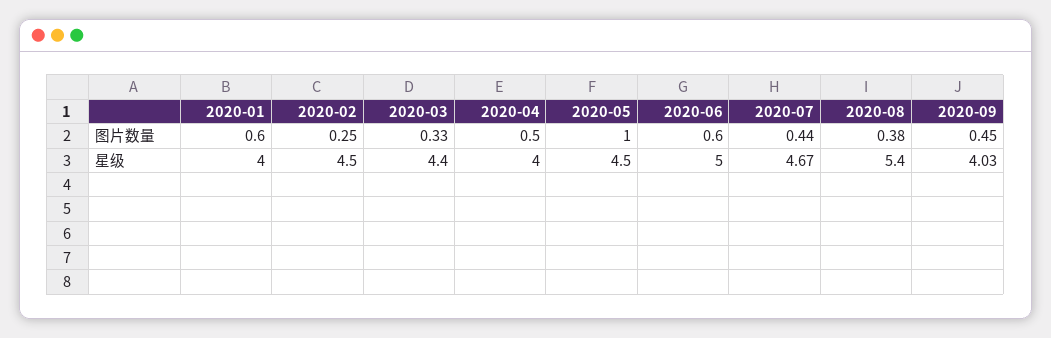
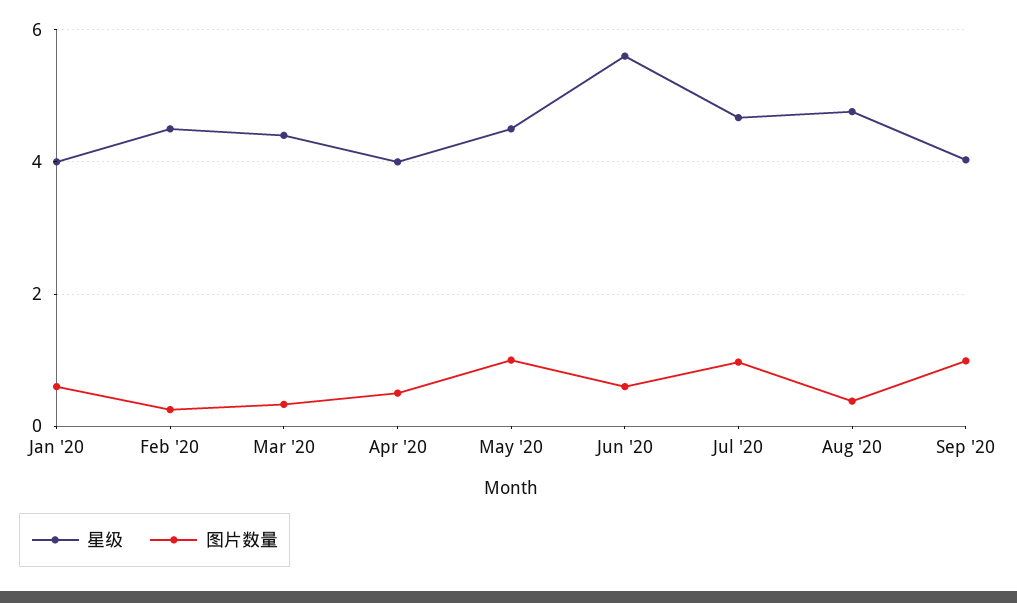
  {
    "图片数量": {
      "2020-01": 0.6,
      "2020-02": 0.25,
      "2020-03": 0.33,
      "2020-04": 0.5,
      "2020-05": 1,
      "2020-06": 0.6,
-     "2020-07": 0.44,
+     "2020-07": 1,
      "2020-08": 0.38,
-     "2020-09": 0.45
+     "2020-09": 1
    },
    "星级": {
      "2020-01": 4,
      "2020-02": 4.5,
      "2020-03": 4.4,
      "2020-04": 4,
      "2020-05": 4.5,
-     "2020-06": 5,
+     "2020-06": 5.6,
      "2020-07": 4.67,
-     "2020-08": 5.4,
+     "2020-08": 4.8,
      "2020-09": 4.03
    }
  }

